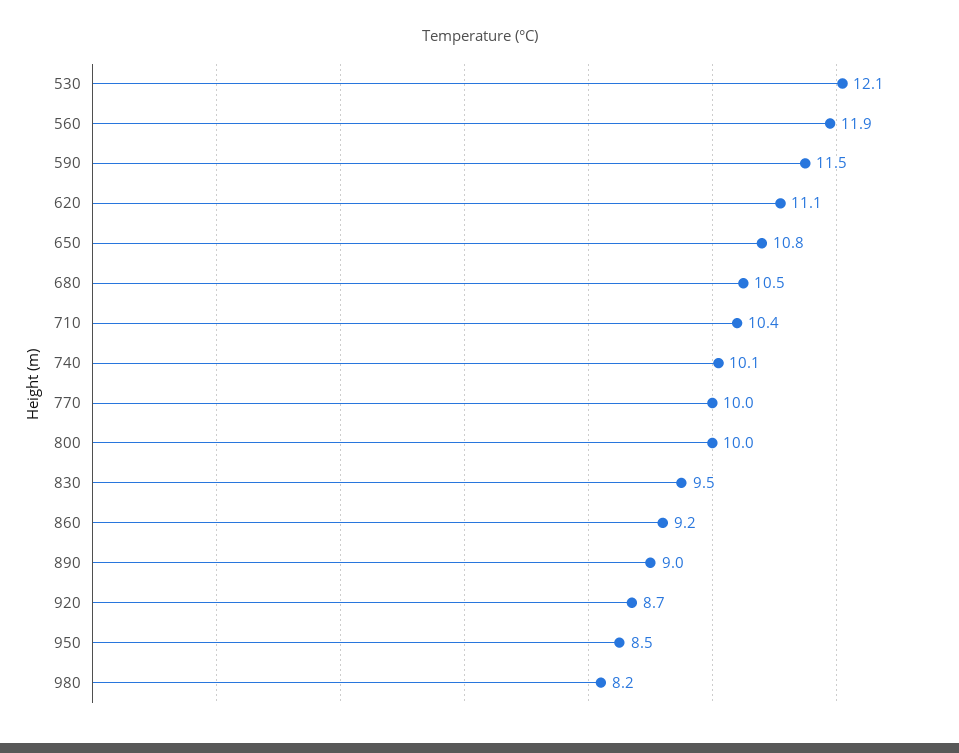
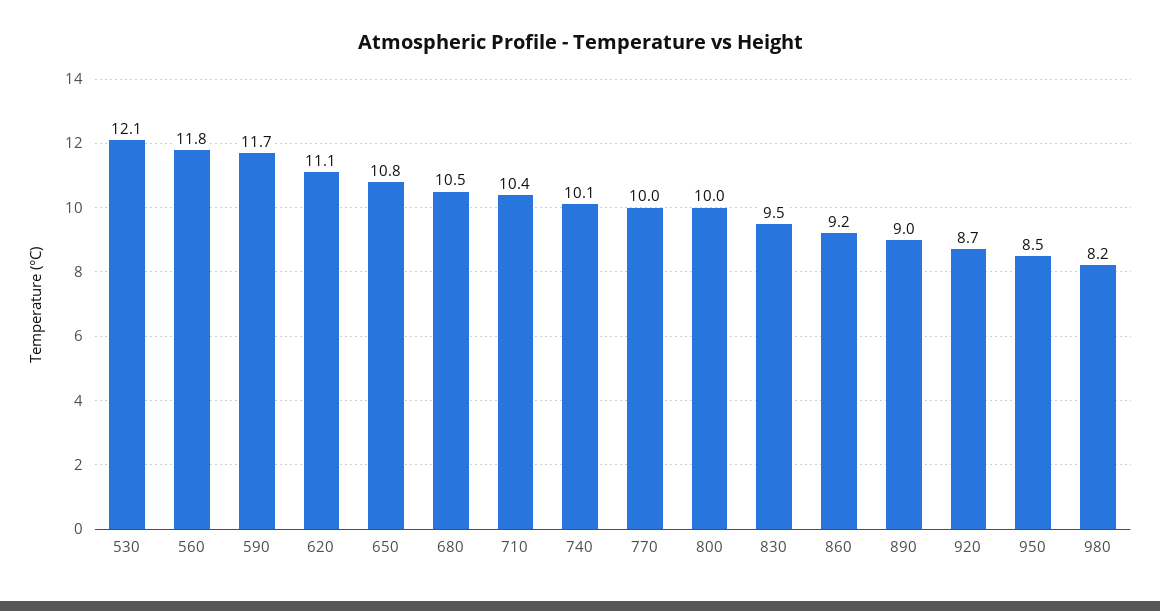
  {
    "530": 12.1,
-   "560": 11.9,
+   "560": 11.8,
-   "590": 11.5,
+   "590": 11.7,
    "620": 11.1,
    "650": 10.8,
    "680": 10.5,
    "710": 10.4,
    "740": 10.1,
    "770": 10,
    "800": 10,
    "830": 9.5,
    "860": 9.2,
    "890": 9,
    "920": 8.7,
    "950": 8.5,
    "980": 8.2
  }

